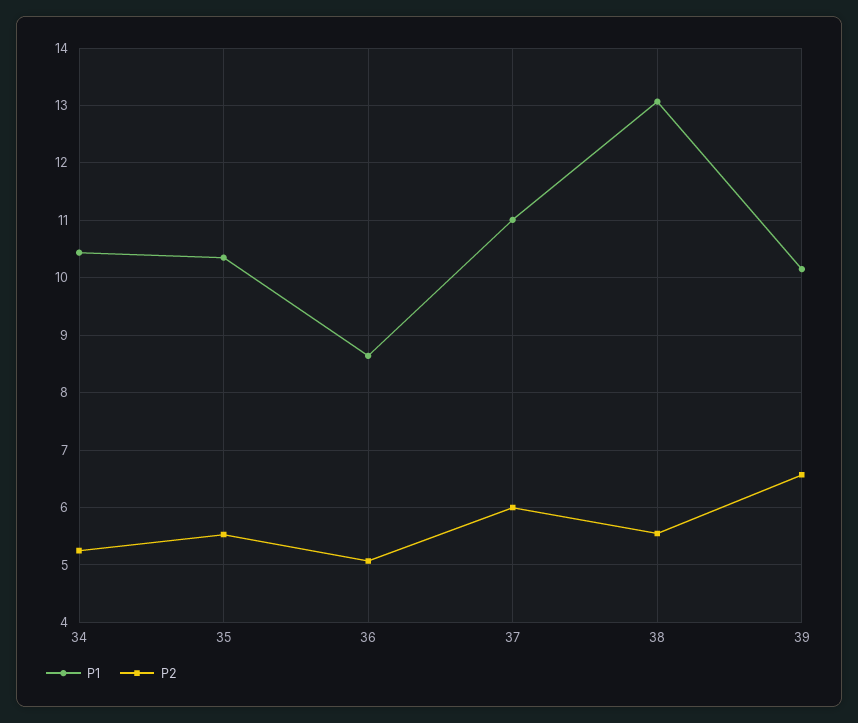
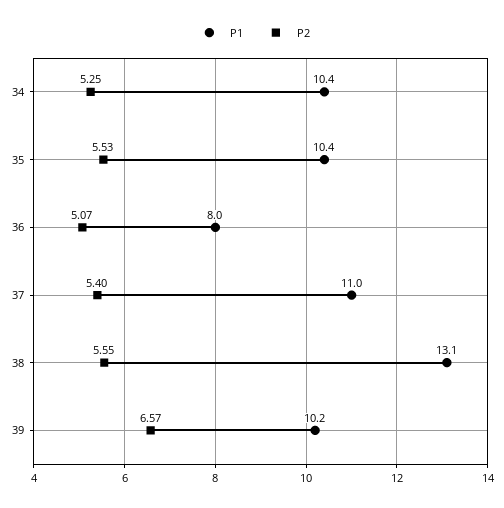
  {
    "P1": {
      "34": 10.4,
      "35": 10.4,
-     "36": 8.6,
+     "36": 8,
      "37": 11,
      "38": 13.1,
      "39": 10.2
    },
    "P2": {
      "34": 5.25,
      "35": 5.53,
      "36": 5.07,
-     "37": 6,
+     "37": 5.4,
      "38": 5.55,
      "39": 6.57
    }
  }

